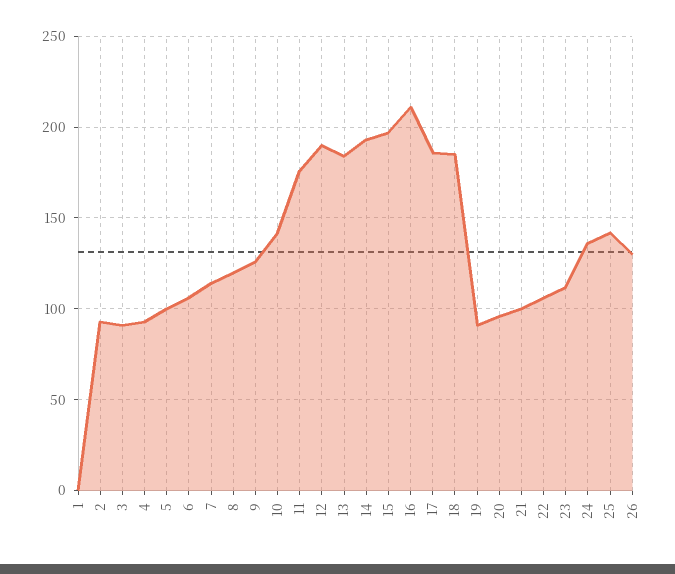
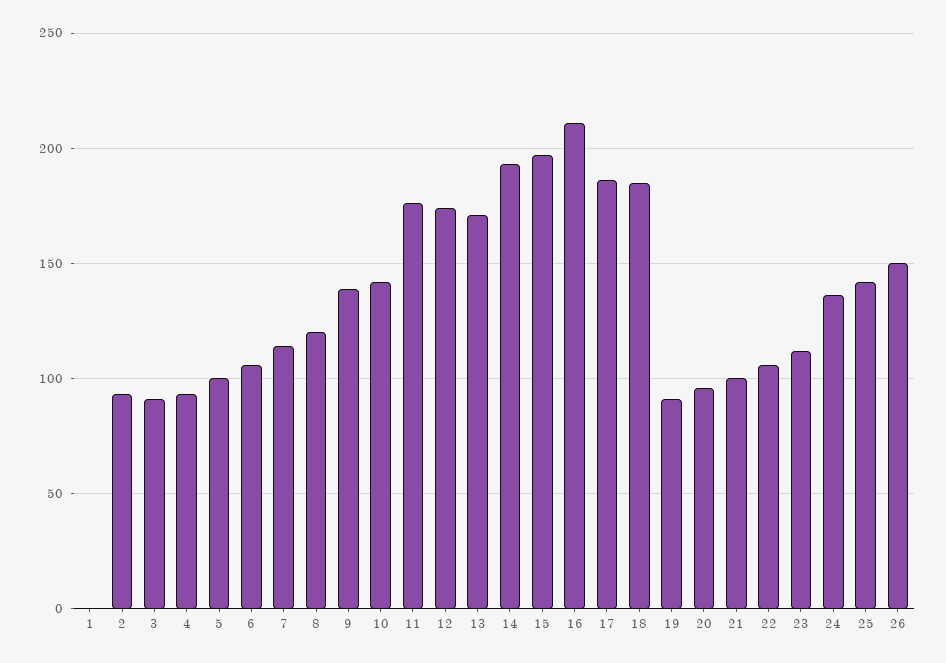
  {
    "1": 0,
    "2": 95,
    "3": 90,
    "4": 95,
    "5": 100,
    "6": 105,
    "7": 115,
    "8": 120,
-   "9": 125,
+   "9": 140,
    "10": 140,
    "11": 175,
-   "12": 190,
+   "12": 175,
-   "13": 185,
+   "13": 170,
    "14": 195,
    "15": 195,
    "16": 210,
    "17": 185,
    "18": 185,
    "19": 90,
    "20": 95,
    "21": 100,
    "22": 105,
    "23": 110,
    "24": 135,
    "25": 140,
-   "26": 130
+   "26": 150
  }

